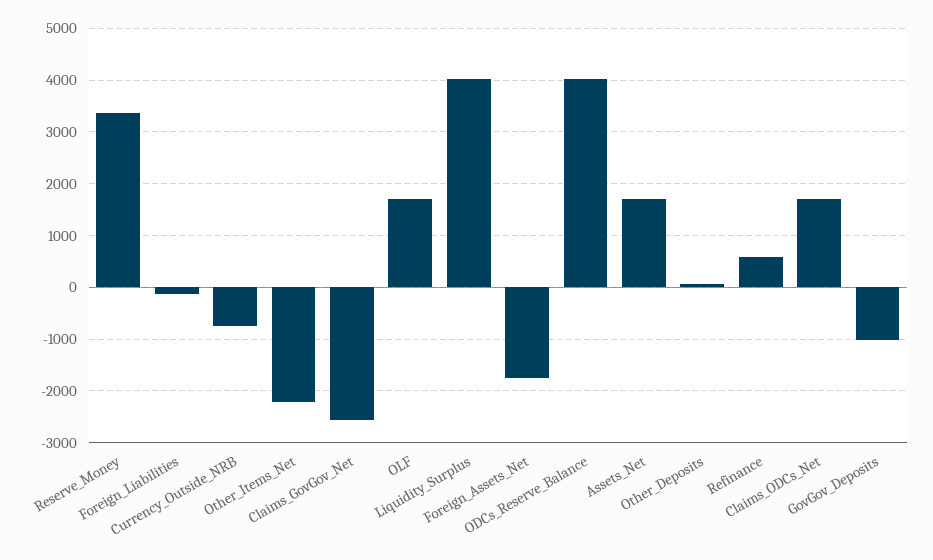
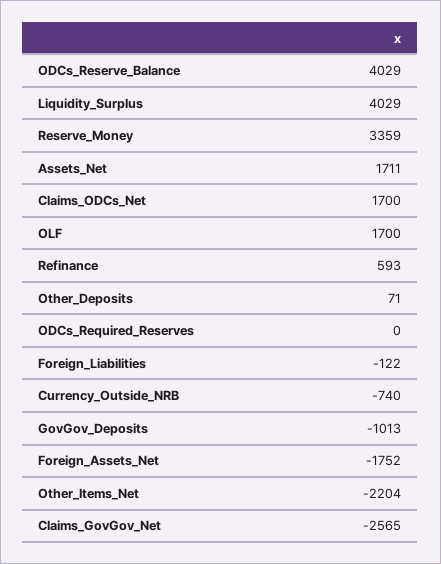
  {
    "Reserve_Money": 3359,
    "Foreign_Liabilities": -122,
    "Currency_Outside_NRB": -740,
    "Other_Items_Net": -2204,
    "Claims_GovGov_Net": -2565,
    "OLF": 1700,
    "Liquidity_Surplus": 4029,
    "Foreign_Assets_Net": -1752,
    "ODCs_Reserve_Balance": 4029,
    "Assets_Net": 1711,
    "Other_Deposits": 71,
    "Refinance": 593,
    "Claims_ODCs_Net": 1700,
-   "GovGov_Deposits": -1013
+   "GovGov_Deposits": -1013,
+   "ODCs_Required_Reserves": 0
  }

